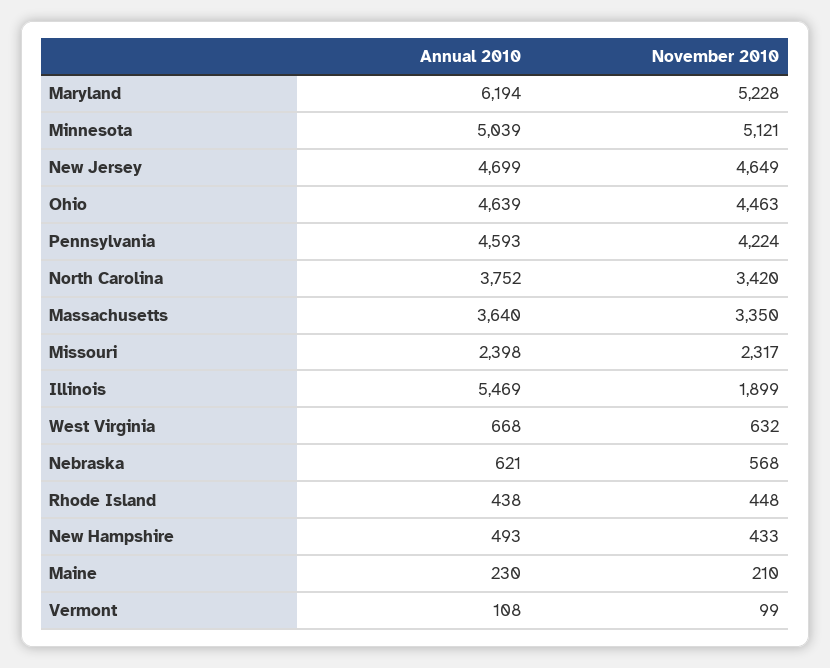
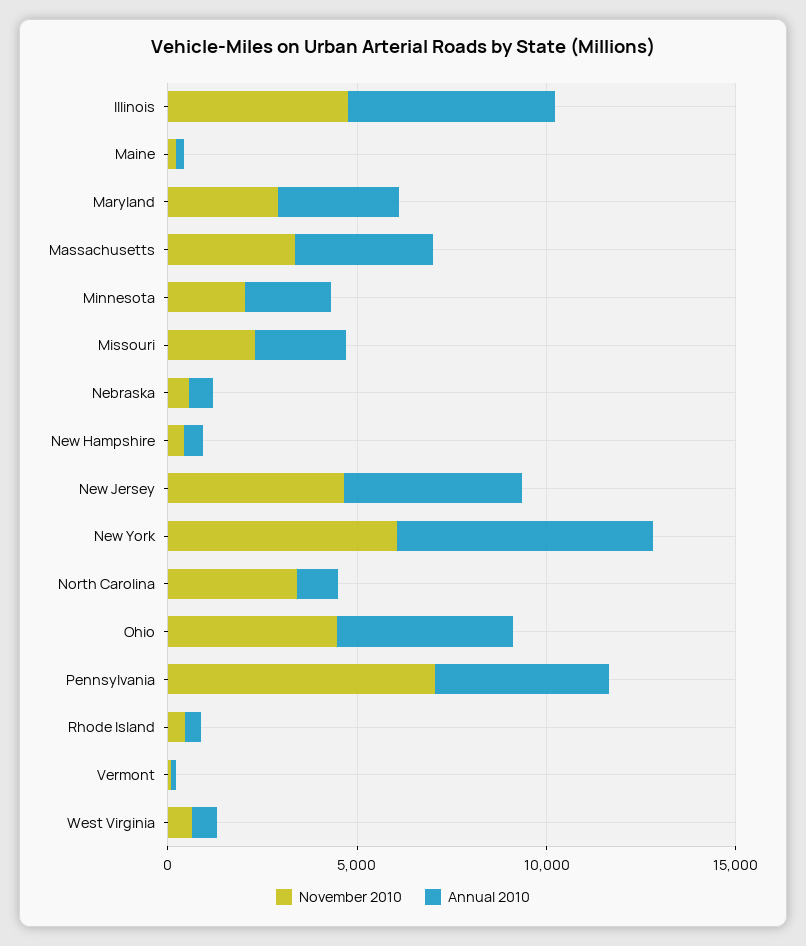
  {
    "Annual 2010": {
-     "Maryland": 6194,
+     "Maryland": 3000,
-     "Minnesota": 5039,
+     "Minnesota": 2000,
      "New Jersey": 4699,
      "Ohio": 4639,
      "Pennsylvania": 4593,
-     "North Carolina": 3752,
+     "North Carolina": 1000,
      "Massachusetts": 3640,
      "Missouri": 2398,
      "Illinois": 5469,
      "West Virginia": 668,
      "Nebraska": 621,
      "Rhode Island": 438,
      "New Hampshire": 493,
      "Maine": 230,
-     "Vermont": 108
+     "Vermont": 108,
+     "New York": 7000
    },
    "November 2010": {
-     "Maryland": 5228,
+     "Maryland": 3000,
-     "Minnesota": 5121,
+     "Minnesota": 2000,
      "New Jersey": 4649,
      "Ohio": 4463,
-     "Pennsylvania": 4224,
+     "Pennsylvania": 7000,
      "North Carolina": 3420,
      "Massachusetts": 3350,
      "Missouri": 2317,
-     "Illinois": 1899,
+     "Illinois": 5000,
      "West Virginia": 632,
      "Nebraska": 568,
      "Rhode Island": 448,
      "New Hampshire": 433,
      "Maine": 210,
-     "Vermont": 99
+     "Vermont": 99,
+     "New York": 6000
    }
  }

